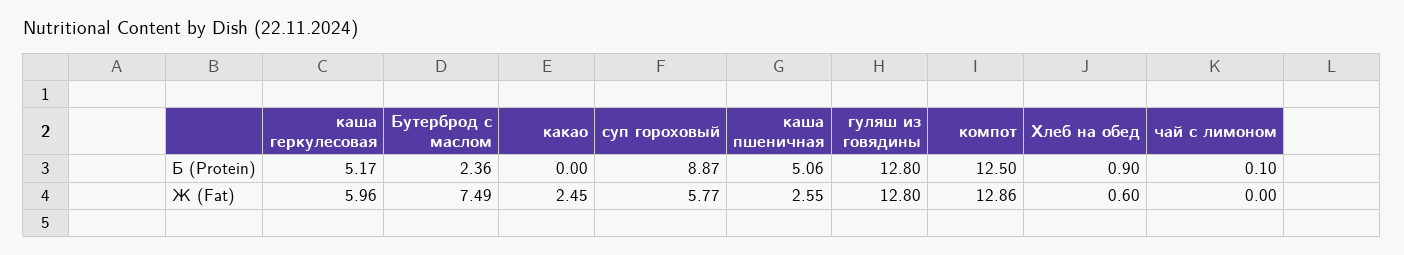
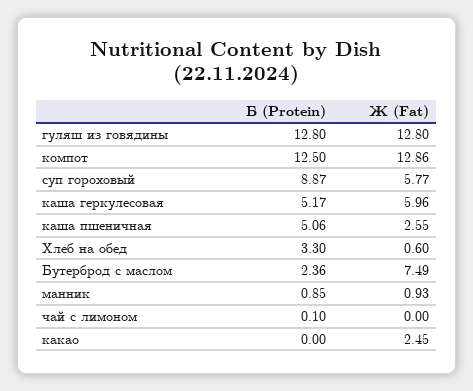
  {
    "каша геркулесовая": {
      "Б (Protein)": 5.17,
      "Ж (Fat)": 5.96
    },
    "Бутерброд с маслом": {
      "Б (Protein)": 2.36,
      "Ж (Fat)": 7.49
    },
    "какао": {
      "Б (Protein)": 0,
      "Ж (Fat)": 2.45
    },
    "суп гороховый": {
      "Б (Protein)": 8.87,
      "Ж (Fat)": 5.77
    },
    "каша пшеничная": {
      "Б (Protein)": 5.06,
      "Ж (Fat)": 2.55
    },
    "гуляш из говядины": {
      "Б (Protein)": 12.8,
      "Ж (Fat)": 12.8
    },
    "компот": {
      "Б (Protein)": 12.5,
      "Ж (Fat)": 12.86
    },
    "Хлеб на обед": {
-     "Б (Protein)": 0.9,
+     "Б (Protein)": 3.3,
      "Ж (Fat)": 0.6
    },
    "чай с лимоном": {
      "Б (Protein)": 0.1,
      "Ж (Fat)": 0
-   }
+   },
+   "манник": {
+     "Б (Protein)": 0.85,
+     "Ж (Fat)": 0.93
+   }
  }

